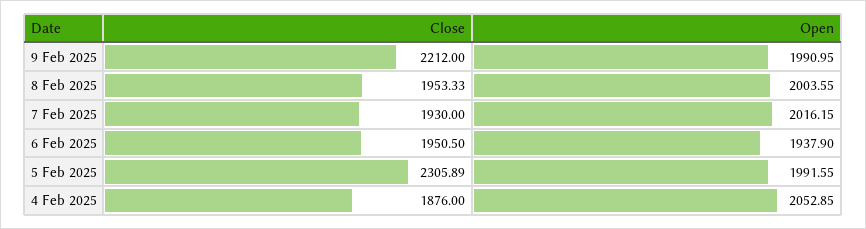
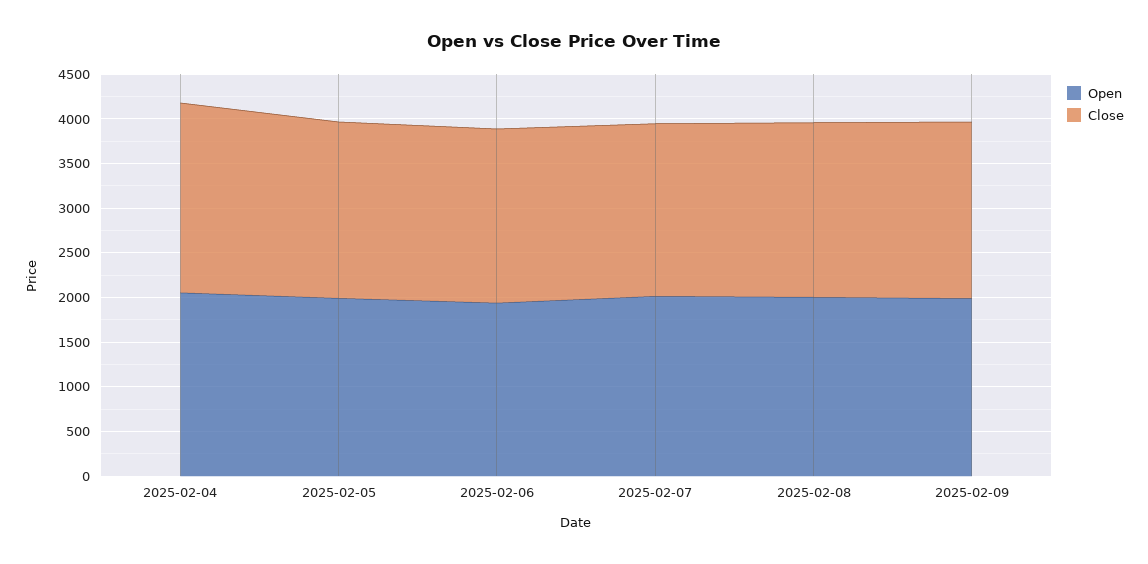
  {
    "Close": {
-     "9 Feb 2025": 2212,
+     "9 Feb 2025": 2000,
      "8 Feb 2025": 1953.33,
      "7 Feb 2025": 1930,
      "6 Feb 2025": 1950.5,
-     "5 Feb 2025": 2305.89,
+     "5 Feb 2025": 2000,
-     "4 Feb 2025": 1876
+     "4 Feb 2025": 2100
    },
    "Open": {
      "9 Feb 2025": 1990.95,
      "8 Feb 2025": 2003.55,
      "7 Feb 2025": 2016.15,
      "6 Feb 2025": 1937.9,
      "5 Feb 2025": 1991.55,
      "4 Feb 2025": 2052.85
    }
  }

